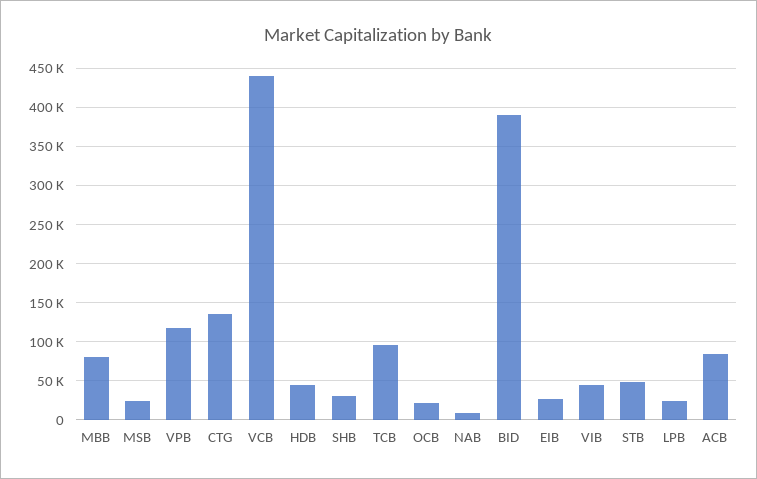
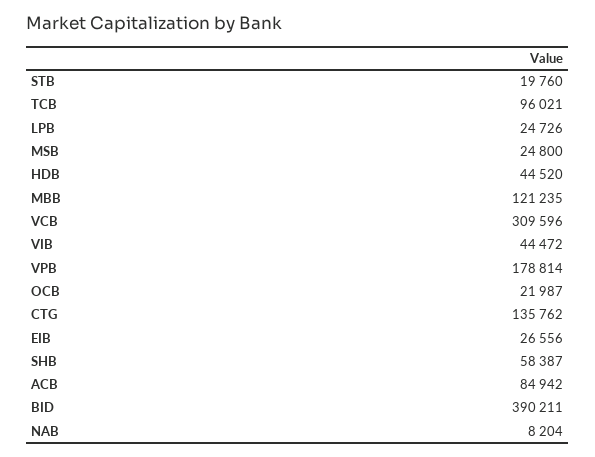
  {
-   "MBB": 80000,
+   "MBB": 121235,
    "MSB": 24800,
-   "VPB": 120000,
+   "VPB": 178814,
    "CTG": 135762,
-   "VCB": 440000,
+   "VCB": 309596,
    "HDB": 44520,
-   "SHB": 30000,
+   "SHB": 58387,
    "TCB": 96021,
    "OCB": 21987,
    "NAB": 8204,
    "BID": 390211,
    "EIB": 26556,
    "VIB": 44472,
-   "STB": 50000,
+   "STB": 19760,
    "LPB": 24726,
    "ACB": 84942
  }

